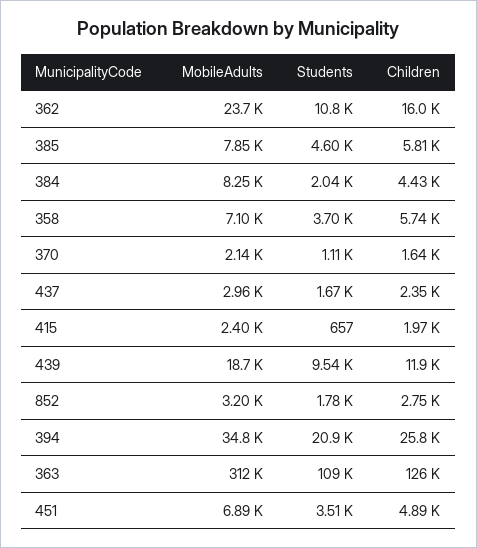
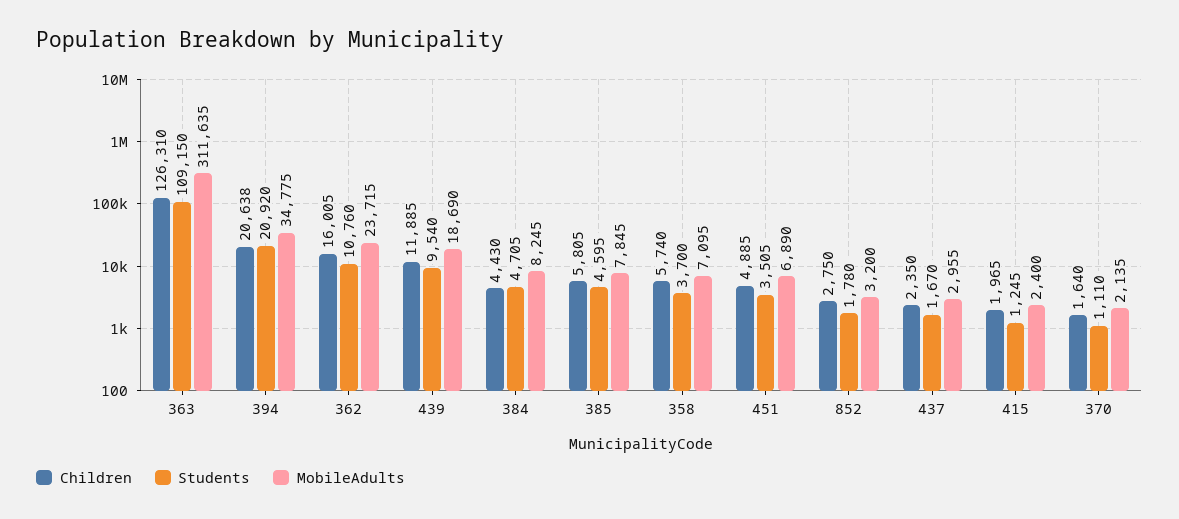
  {
    "MobileAdults": {
      "362": 23715,
      "385": 7845,
      "384": 8245,
      "358": 7095,
      "370": 2135,
      "437": 2955,
      "415": 2400,
      "439": 18690,
      "852": 3200,
      "394": 34775,
      "363": 311635,
      "451": 6890
    },
    "Students": {
      "362": 10760,
      "385": 4595,
-     "384": 2040,
+     "384": 4705,
      "358": 3700,
      "370": 1110,
      "437": 1670,
-     "415": 657,
+     "415": 1245,
      "439": 9540,
      "852": 1780,
      "394": 20920,
      "363": 109150,
      "451": 3505
    },
    "Children": {
      "362": 16005,
      "385": 5805,
      "384": 4430,
      "358": 5740,
      "370": 1640,
      "437": 2350,
      "415": 1965,
      "439": 11885,
      "852": 2750,
-     "394": 25800,
+     "394": 20638,
      "363": 126310,
      "451": 4885
    }
  }

